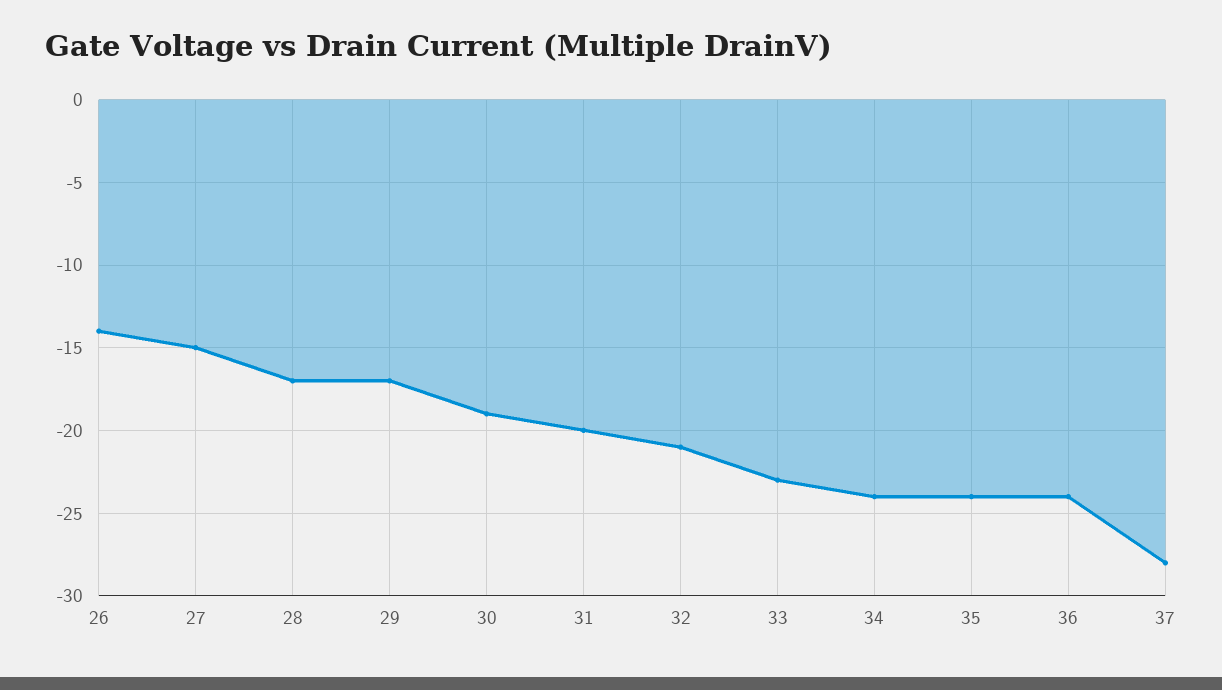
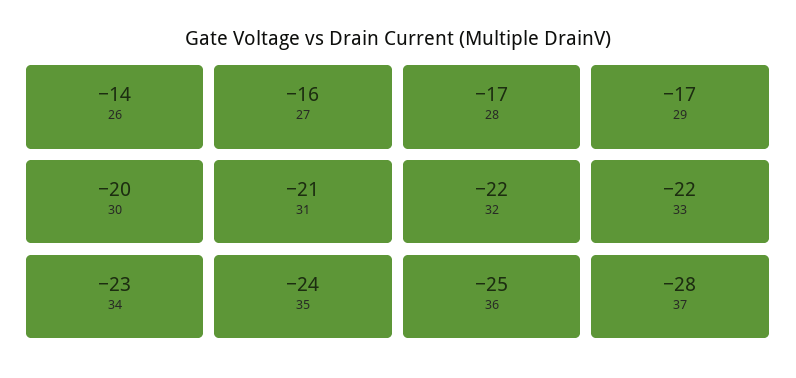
  {
    "26": -14,
-   "27": -15,
+   "27": -16,
    "28": -17,
    "29": -17,
-   "30": -19,
+   "30": -20,
-   "31": -20,
+   "31": -21,
-   "32": -21,
+   "32": -22,
-   "33": -23,
+   "33": -22,
-   "34": -24,
+   "34": -23,
    "35": -24,
-   "36": -24,
+   "36": -25,
    "37": -28
  }

